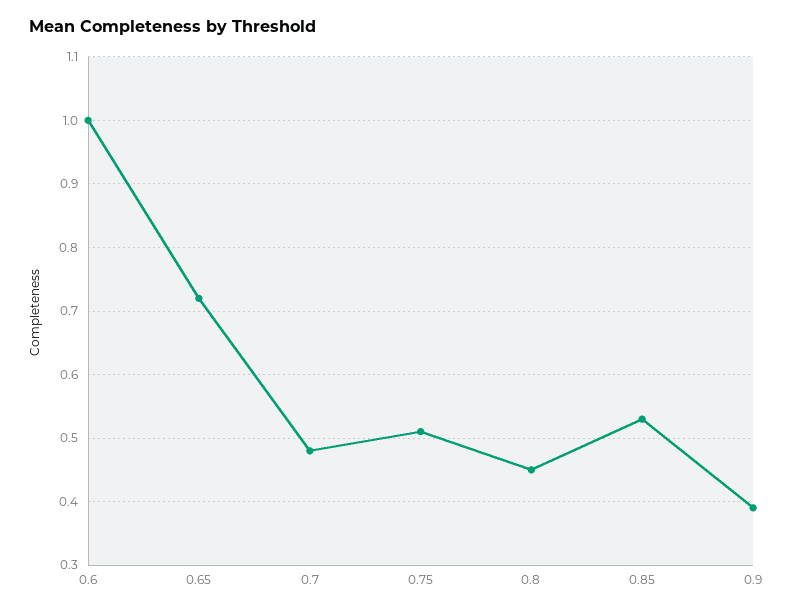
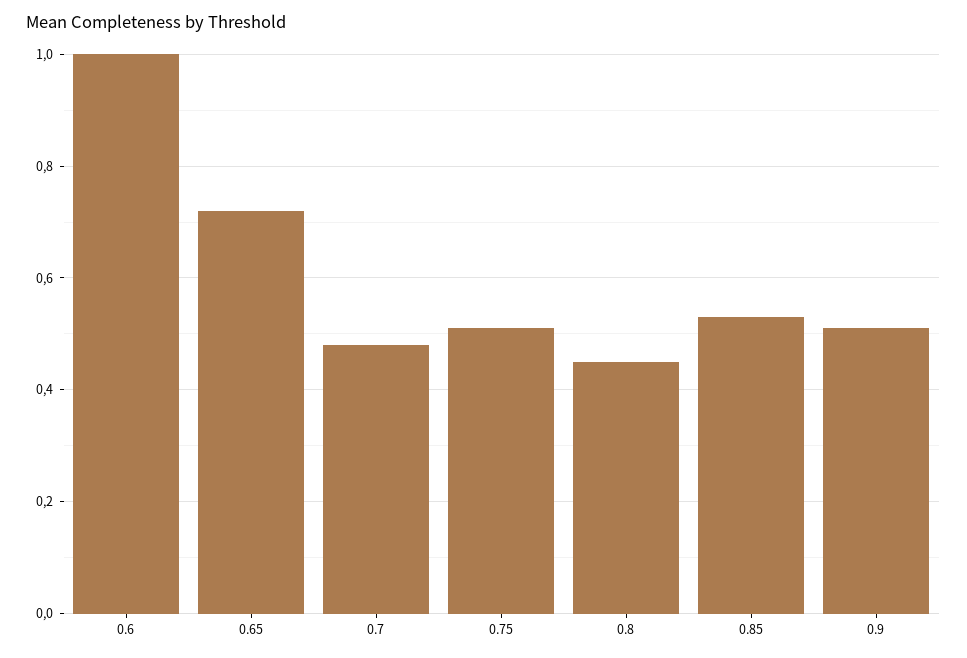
  {
    "0.6": 1,
    "0.65": 0.72,
    "0.7": 0.48,
    "0.75": 0.51,
    "0.8": 0.45,
    "0.85": 0.53,
-   "0.9": 0.39
+   "0.9": 0.5
  }

